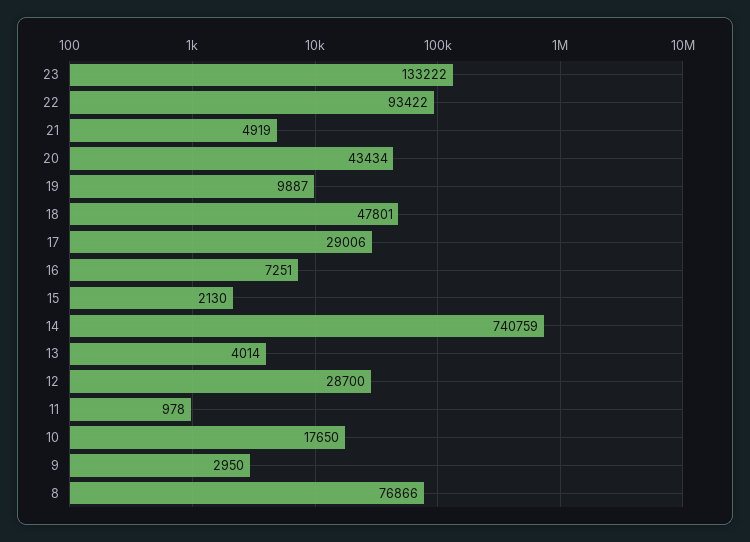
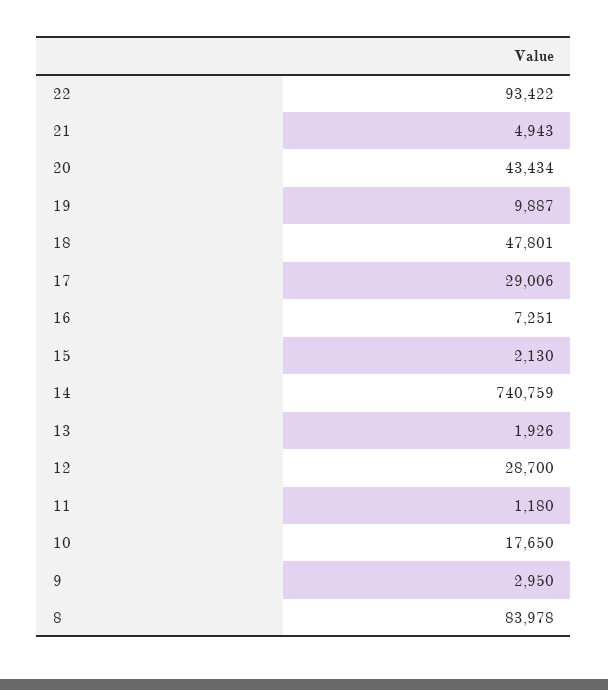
  {
-   "23": 133222,
    "22": 93422,
-   "21": 4919,
+   "21": 4943,
    "20": 43434,
    "19": 9887,
    "18": 47801,
    "17": 29006,
    "16": 7251,
    "15": 2130,
    "14": 740759,
-   "13": 4014,
+   "13": 1926,
    "12": 28700,
-   "11": 978,
+   "11": 1180,
    "10": 17650,
    "9": 2950,
-   "8": 76866
+   "8": 83978
  }

